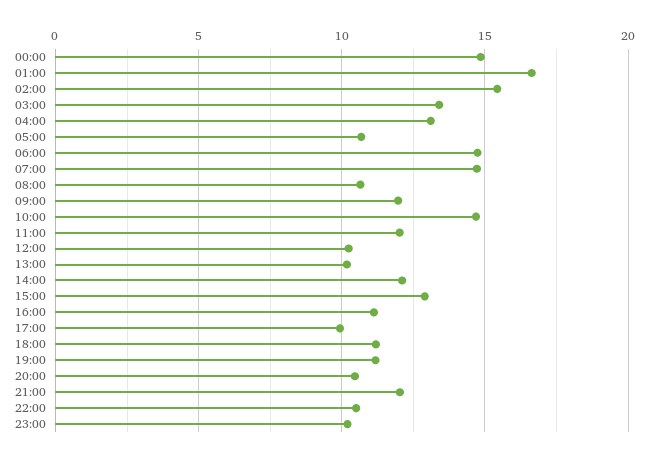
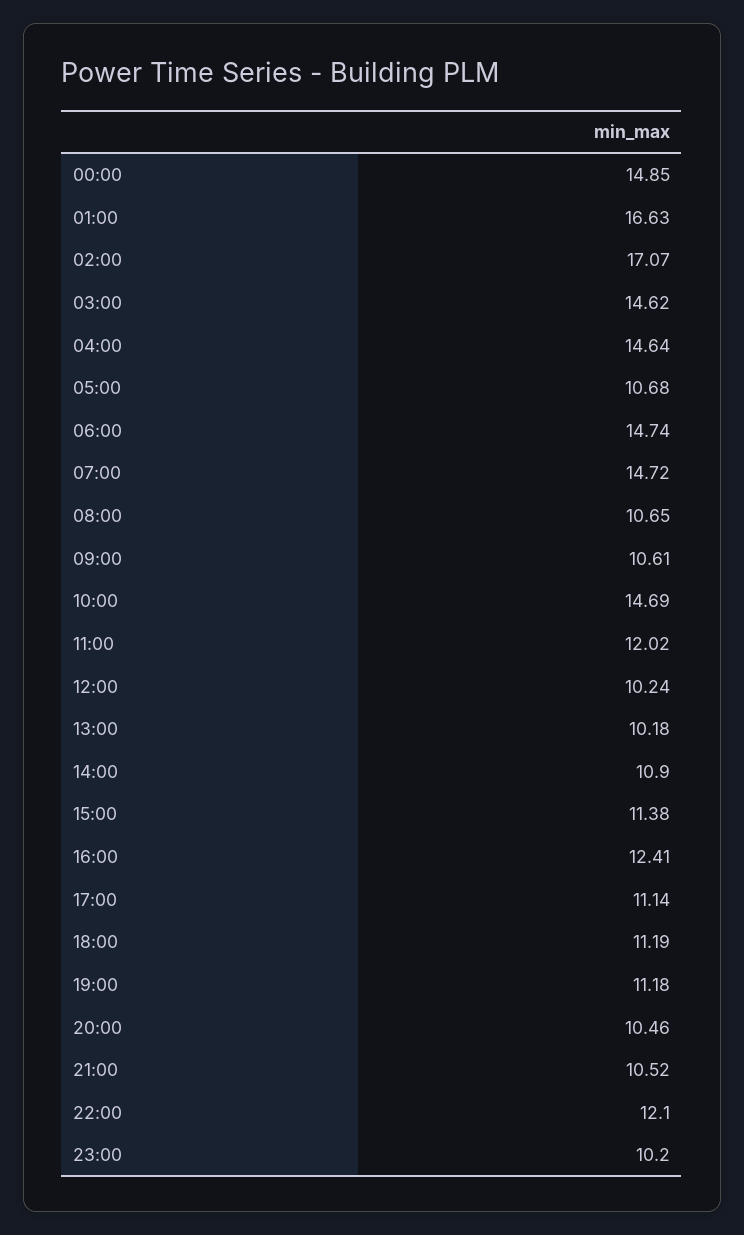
  {
    "00:00": 14.85,
    "01:00": 16.63,
-   "02:00": 15.5,
+   "02:00": 17.07,
-   "03:00": 13.5,
+   "03:00": 14.62,
-   "04:00": 13,
+   "04:00": 14.64,
    "05:00": 10.68,
    "06:00": 14.74,
    "07:00": 14.72,
    "08:00": 10.65,
-   "09:00": 12,
+   "09:00": 10.61,
    "10:00": 14.69,
    "11:00": 12.02,
    "12:00": 10.24,
    "13:00": 10.18,
-   "14:00": 12,
+   "14:00": 10.9,
-   "15:00": 13,
+   "15:00": 11.38,
-   "16:00": 11,
+   "16:00": 12.41,
-   "17:00": 10,
+   "17:00": 11.14,
    "18:00": 11.19,
    "19:00": 11.18,
    "20:00": 10.46,
-   "21:00": 12,
+   "21:00": 10.52,
-   "22:00": 10.5,
+   "22:00": 12.1,
    "23:00": 10.2
  }

